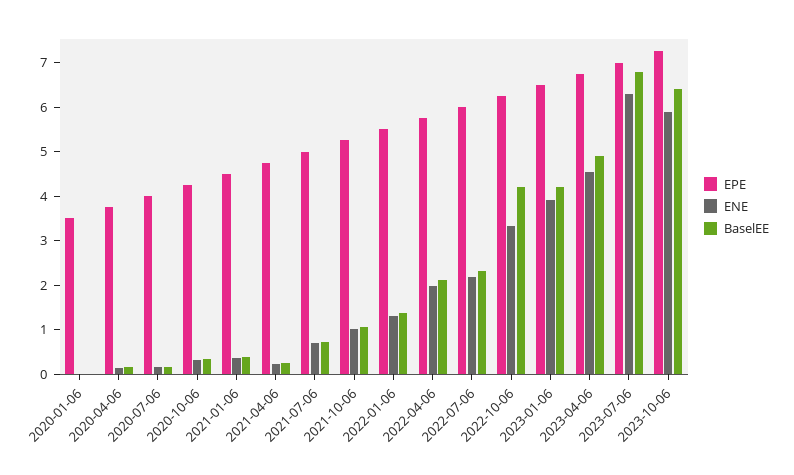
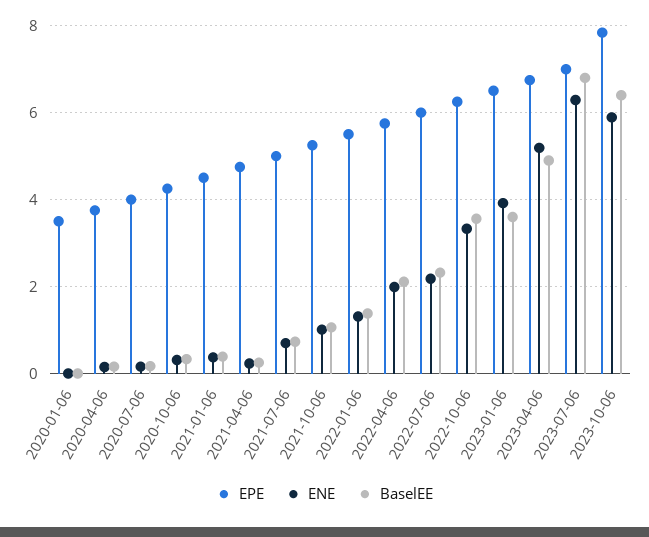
  {
    "EPE": {
      "2020-01-06": 3.6,
      "2020-04-06": 3.8,
      "2020-07-06": 4,
      "2020-10-06": 4.2,
      "2021-01-06": 4.6,
      "2021-04-06": 4.8,
      "2021-07-06": 5,
      "2021-10-06": 5.2,
      "2022-01-06": 5.6,
      "2022-04-06": 5.8,
      "2022-07-06": 6,
      "2022-10-06": 6.2,
      "2023-01-06": 6.6,
      "2023-04-06": 6.8,
      "2023-07-06": 7,
-     "2023-10-06": 7.2
+     "2023-10-06": 7.8
    },
    "ENE": {
      "2020-01-06": 0,
      "2020-04-06": 0.2,
      "2020-07-06": 0.2,
      "2020-10-06": 0.4,
      "2021-01-06": 0.4,
      "2021-04-06": 0.2,
      "2021-07-06": 0.8,
      "2021-10-06": 1,
      "2022-01-06": 1.4,
      "2022-04-06": 2,
      "2022-07-06": 2.2,
      "2022-10-06": 3.4,
      "2023-01-06": 4,
-     "2023-04-06": 4.6,
+     "2023-04-06": 5.2,
      "2023-07-06": 6.2,
      "2023-10-06": 5.8
    },
    "BaselEE": {
      "2020-01-06": 0,
      "2020-04-06": 0.2,
      "2020-07-06": 0.2,
      "2020-10-06": 0.4,
      "2021-01-06": 0.4,
      "2021-04-06": 0.2,
      "2021-07-06": 0.8,
      "2021-10-06": 1,
      "2022-01-06": 1.4,
      "2022-04-06": 2.2,
      "2022-07-06": 2.4,
-     "2022-10-06": 4.2,
+     "2022-10-06": 3.6,
-     "2023-01-06": 4.2,
+     "2023-01-06": 3.6,
      "2023-04-06": 5,
      "2023-07-06": 6.8,
      "2023-10-06": 6.4
    }
  }

